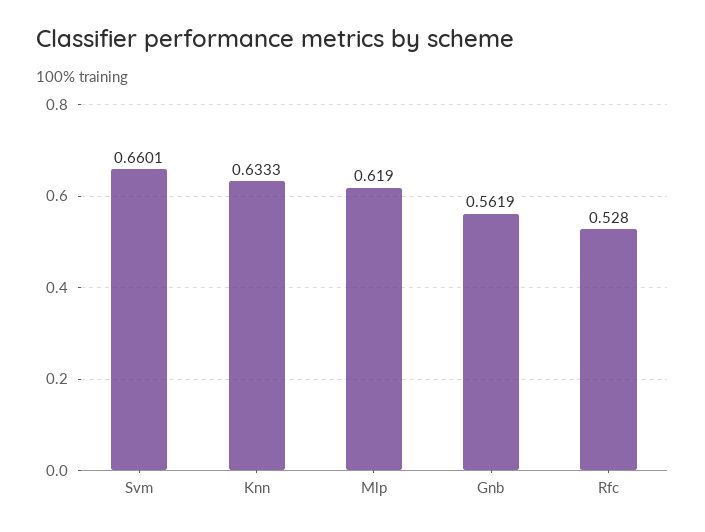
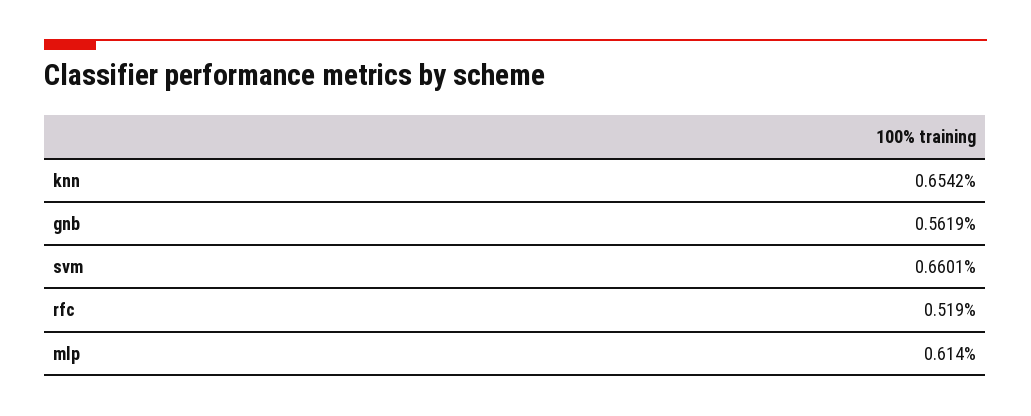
  {
    "Svm": 0.6601,
-   "Knn": 0.6333,
+   "Knn": 0.6542,
-   "Mlp": 0.619,
+   "Mlp": 0.614,
    "Gnb": 0.5619,
-   "Rfc": 0.528
+   "Rfc": 0.519
  }

